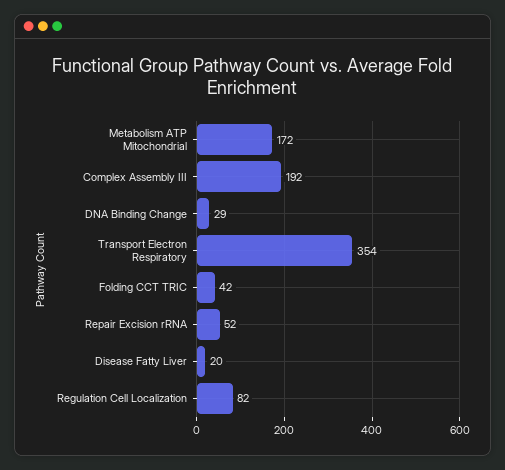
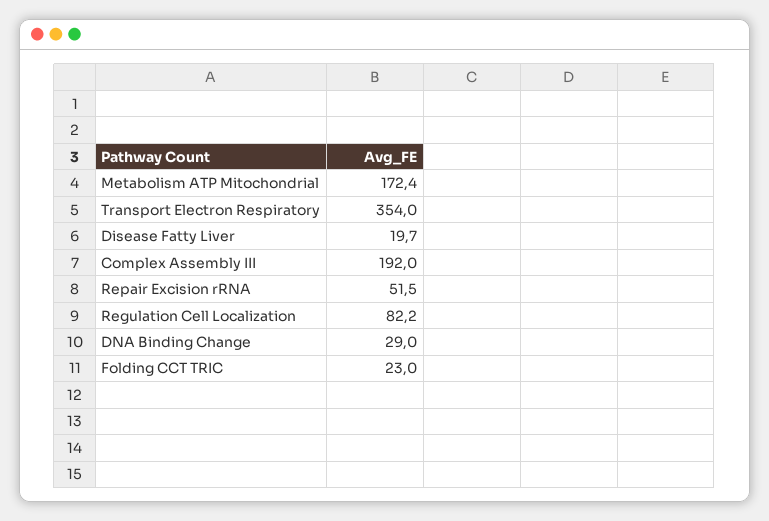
  {
    "Metabolism ATP Mitochondrial": 172.4,
    "Complex Assembly III": 192,
    "DNA Binding Change": 29,
    "Transport Electron Respiratory": 354,
-   "Folding CCT TRIC": 42,
+   "Folding CCT TRIC": 23,
    "Repair Excision rRNA": 51.5,
    "Disease Fatty Liver": 19.7,
    "Regulation Cell Localization": 82.2
  }

